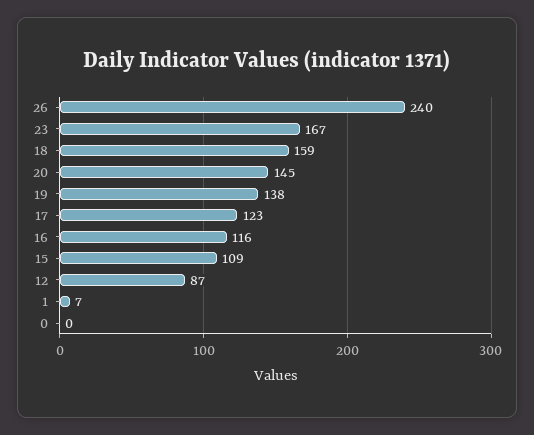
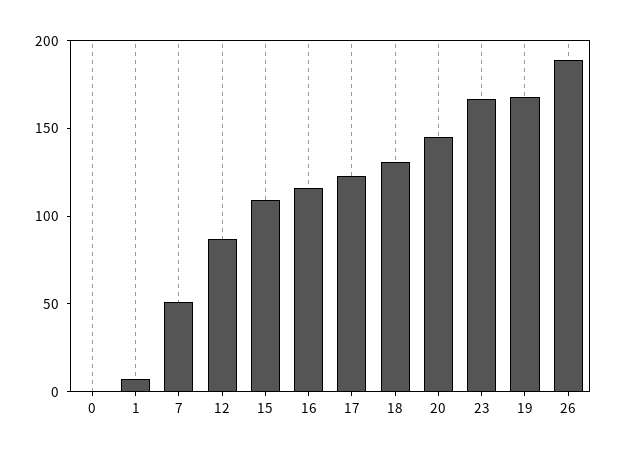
  {
-   "26": 240,
+   "26": 190,
    "23": 167,
-   "18": 159,
+   "18": 130,
    "20": 145,
-   "19": 138,
+   "19": 170,
    "17": 123,
    "16": 116,
    "15": 109,
    "12": 87,
    "1": 7,
-   "0": 0
+   "0": 0,
+   "7": 50
  }

